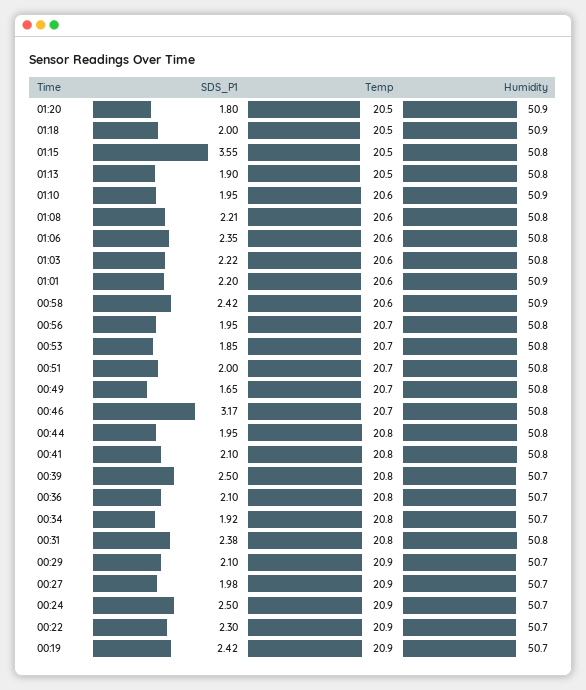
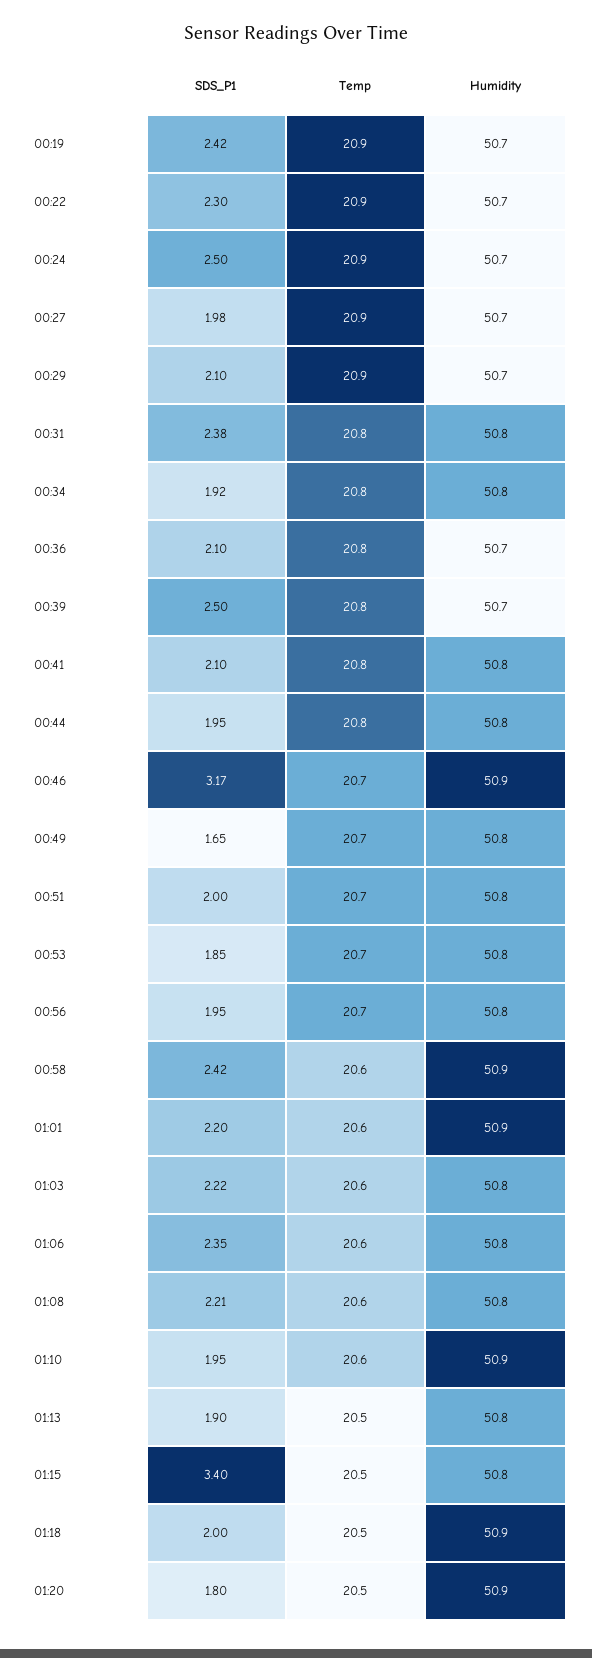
  {
    "SDS_P1": {
      "01:20": 1.8,
      "01:18": 2,
-     "01:15": 3.55,
+     "01:15": 3.4,
      "01:13": 1.9,
      "01:10": 1.95,
      "01:08": 2.21,
      "01:06": 2.35,
      "01:03": 2.22,
      "01:01": 2.2,
      "00:58": 2.42,
      "00:56": 1.95,
      "00:53": 1.85,
      "00:51": 2,
      "00:49": 1.65,
      "00:46": 3.17,
      "00:44": 1.95,
      "00:41": 2.1,
      "00:39": 2.5,
      "00:36": 2.1,
      "00:34": 1.92,
      "00:31": 2.38,
      "00:29": 2.1,
      "00:27": 1.98,
      "00:24": 2.5,
      "00:22": 2.3,
      "00:19": 2.42
    },
    "Temp": {
      "01:20": 20.5,
      "01:18": 20.5,
      "01:15": 20.5,
      "01:13": 20.5,
      "01:10": 20.6,
      "01:08": 20.6,
      "01:06": 20.6,
      "01:03": 20.6,
      "01:01": 20.6,
      "00:58": 20.6,
      "00:56": 20.7,
      "00:53": 20.7,
      "00:51": 20.7,
      "00:49": 20.7,
      "00:46": 20.7,
      "00:44": 20.8,
      "00:41": 20.8,
      "00:39": 20.8,
      "00:36": 20.8,
      "00:34": 20.8,
      "00:31": 20.8,
      "00:29": 20.9,
      "00:27": 20.9,
      "00:24": 20.9,
      "00:22": 20.9,
      "00:19": 20.9
    },
    "Humidity": {
      "01:20": 50.9,
      "01:18": 50.9,
      "01:15": 50.8,
      "01:13": 50.8,
      "01:10": 50.9,
      "01:08": 50.8,
      "01:06": 50.8,
      "01:03": 50.8,
      "01:01": 50.9,
      "00:58": 50.9,
      "00:56": 50.8,
      "00:53": 50.8,
      "00:51": 50.8,
      "00:49": 50.8,
-     "00:46": 50.8,
+     "00:46": 50.9,
      "00:44": 50.8,
      "00:41": 50.8,
      "00:39": 50.7,
      "00:36": 50.7,
-     "00:34": 50.7,
+     "00:34": 50.8,
      "00:31": 50.8,
      "00:29": 50.7,
      "00:27": 50.7,
      "00:24": 50.7,
      "00:22": 50.7,
      "00:19": 50.7
    }
  }

